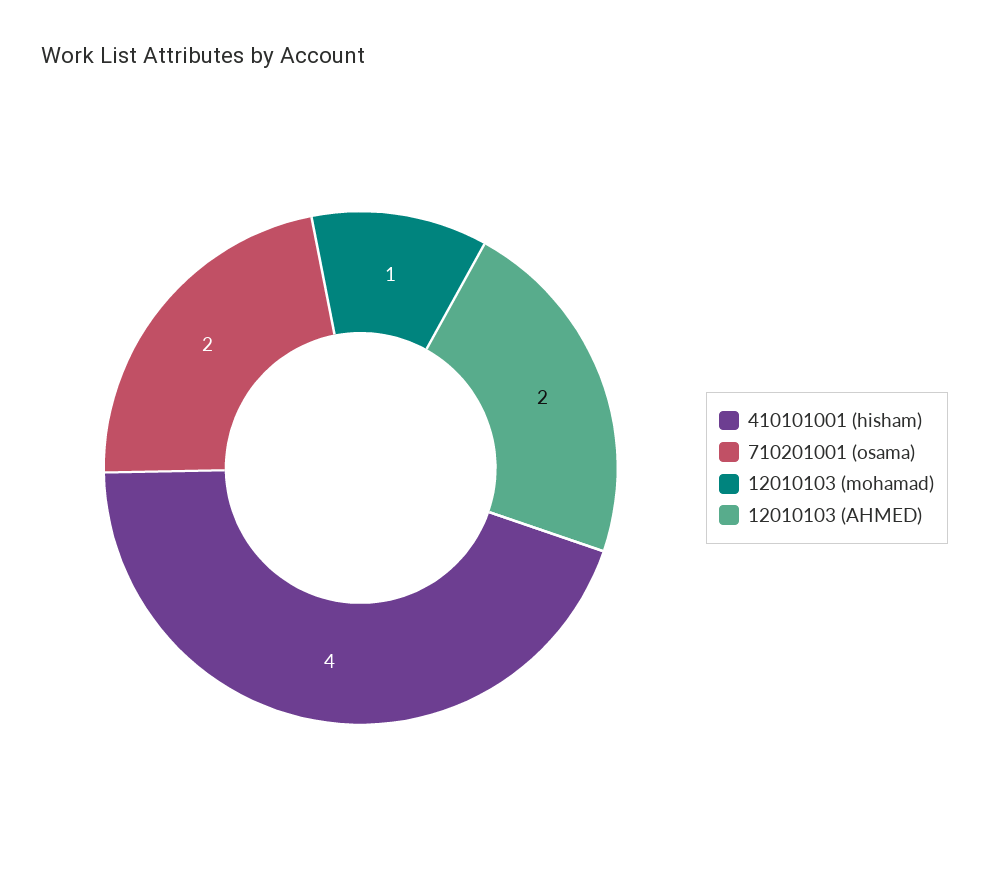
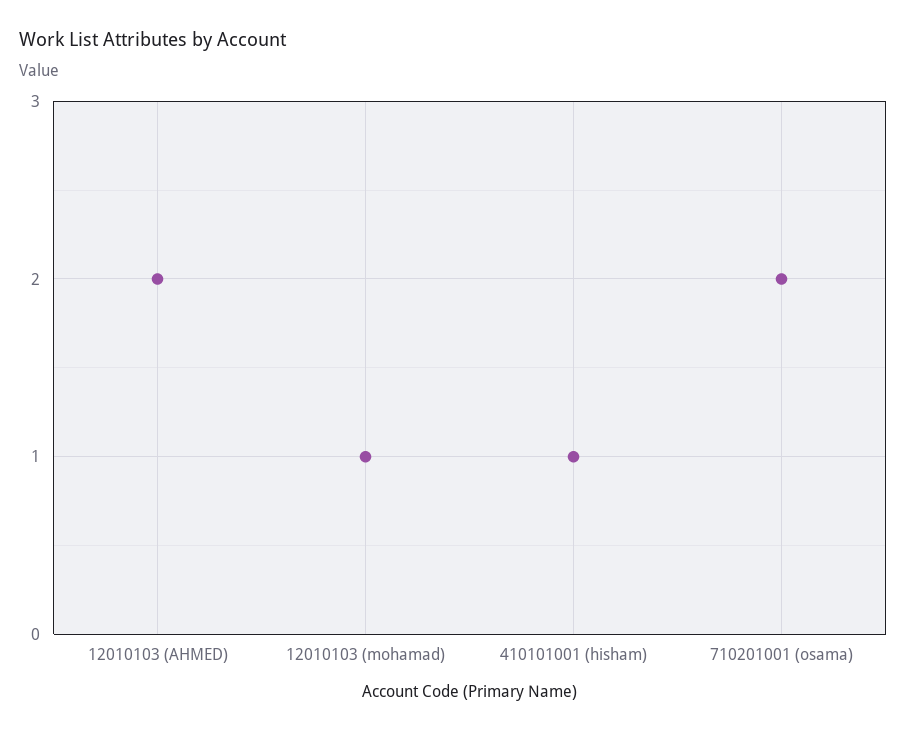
  {
-   "410101001 (hisham)": 4,
+   "410101001 (hisham)": 1,
    "710201001 (osama)": 2,
    "12010103 (mohamad)": 1,
    "12010103 (AHMED)": 2
  }

